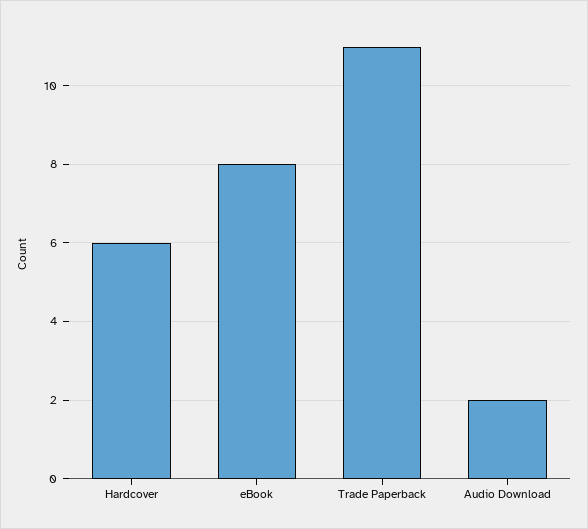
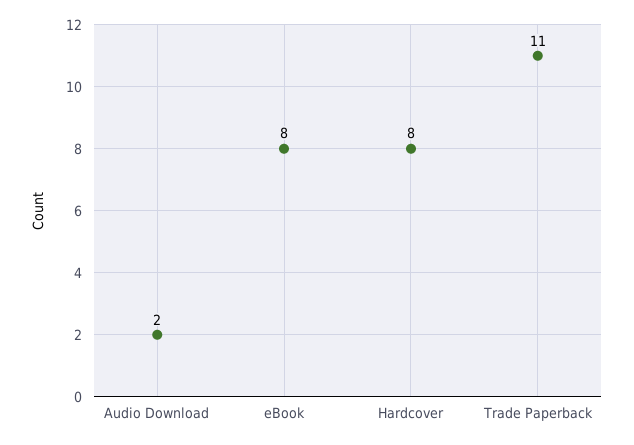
  {
-   "Hardcover": 6,
+   "Hardcover": 8,
    "eBook": 8,
    "Trade Paperback": 11,
    "Audio Download": 2
  }

